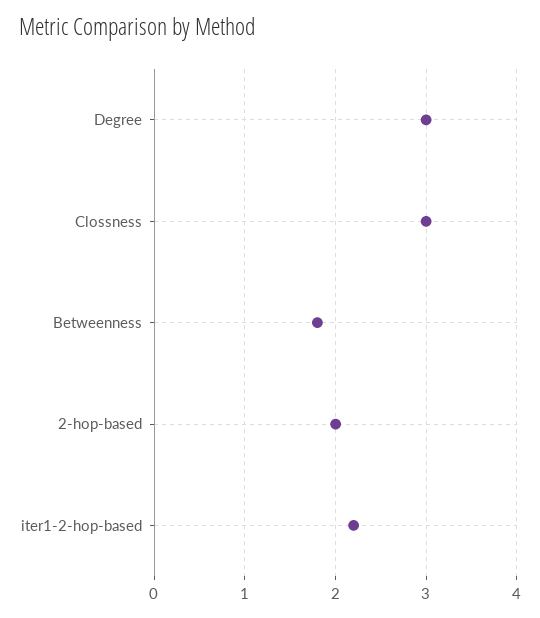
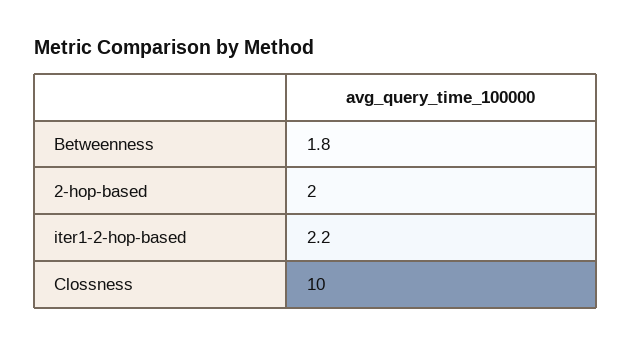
  {
-   "Degree": 3,
-   "Clossness": 3,
+   "Clossness": 10,
    "Betweenness": 1.8,
    "2-hop-based": 2,
    "iter1-2-hop-based": 2.2
  }

